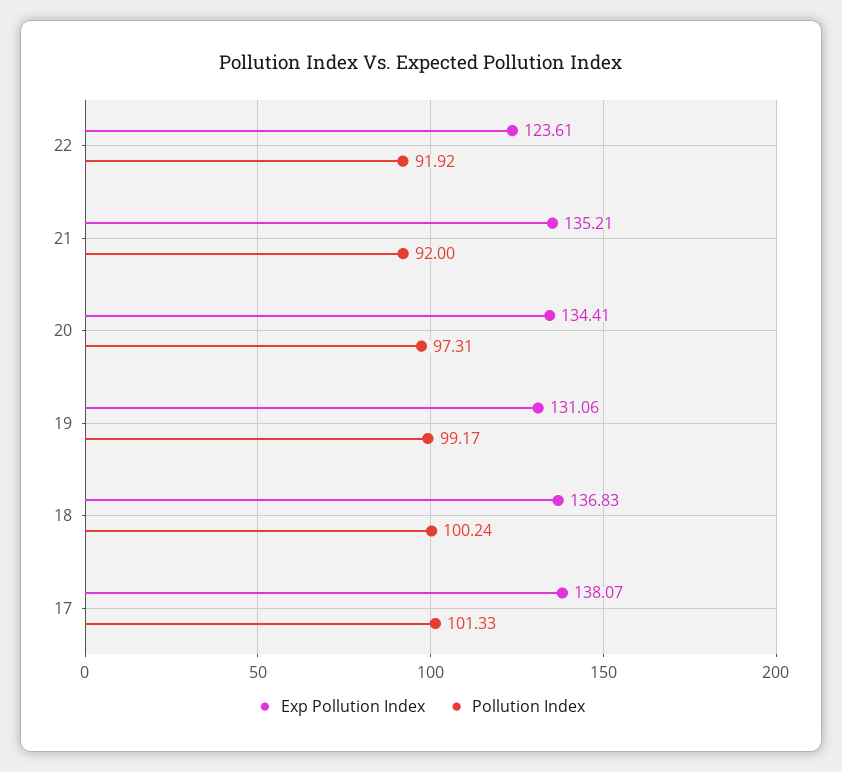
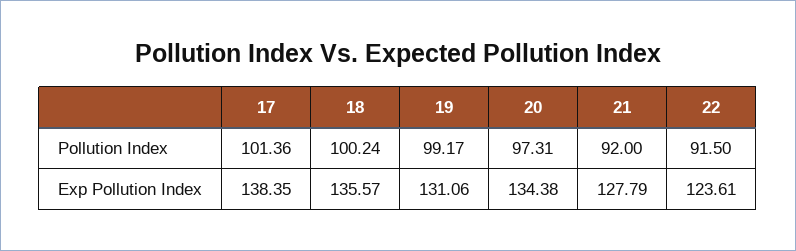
  {
    "Exp Pollution Index": {
      "22": 123.61,
-     "21": 135.21,
+     "21": 127.79,
-     "20": 134.41,
+     "20": 134.38,
      "19": 131.06,
-     "18": 136.83,
+     "18": 135.57,
-     "17": 138.07
+     "17": 138.35
    },
    "Pollution Index": {
-     "22": 91.92,
+     "22": 91.5,
      "21": 92,
      "20": 97.31,
      "19": 99.17,
      "18": 100.24,
-     "17": 101.33
+     "17": 101.36
    }
  }

